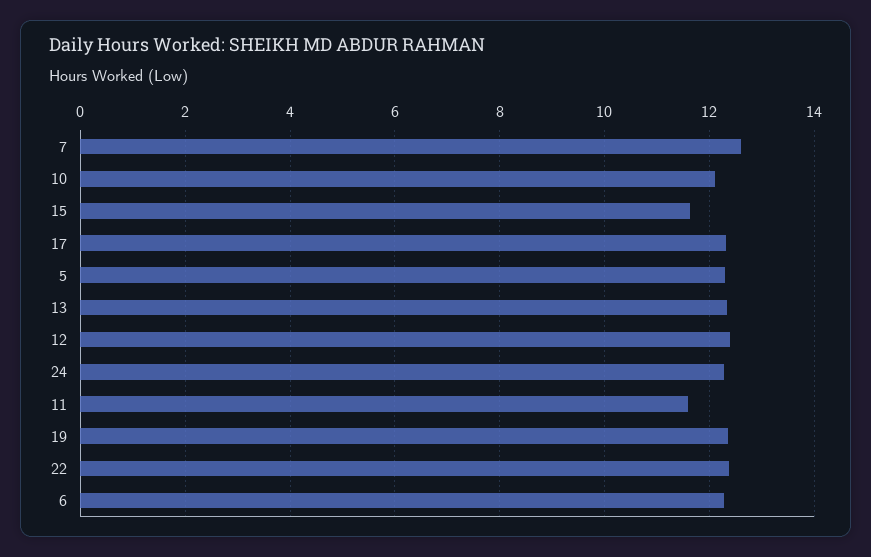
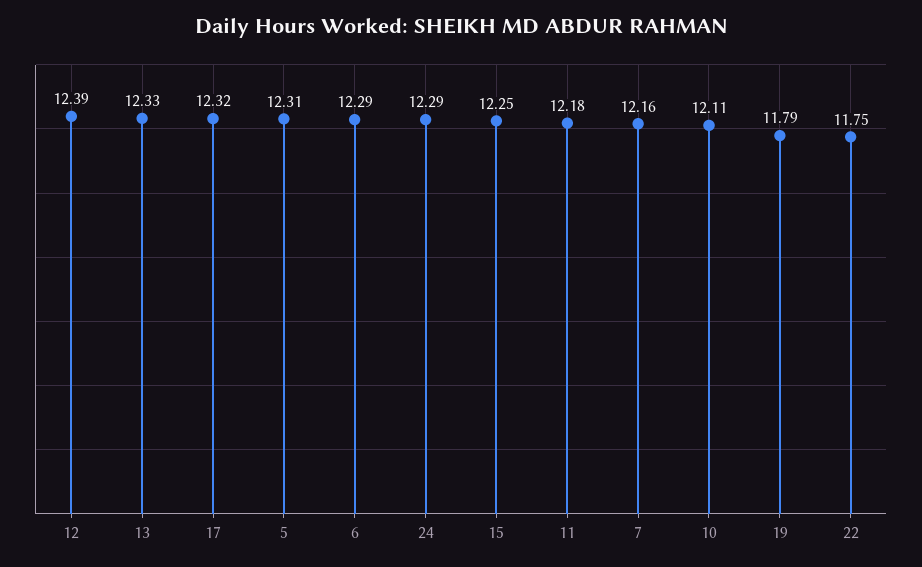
  {
-   "7": 12.6,
+   "7": 12.16,
    "10": 12.11,
-   "15": 11.6,
+   "15": 12.25,
    "17": 12.32,
    "5": 12.31,
    "13": 12.33,
    "12": 12.39,
    "24": 12.29,
-   "11": 11.6,
+   "11": 12.18,
-   "19": 12.4,
+   "19": 11.79,
-   "22": 12.4,
+   "22": 11.75,
    "6": 12.29
  }

